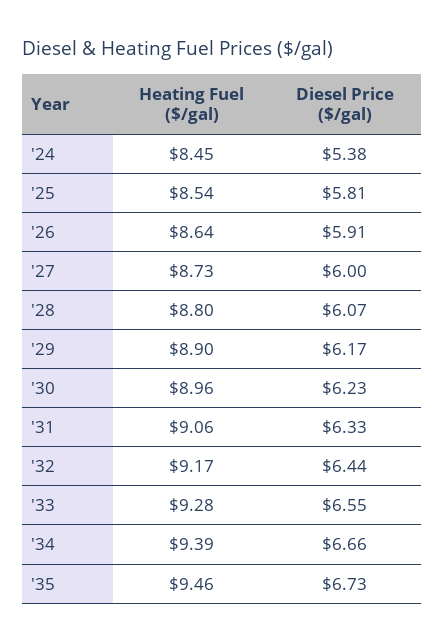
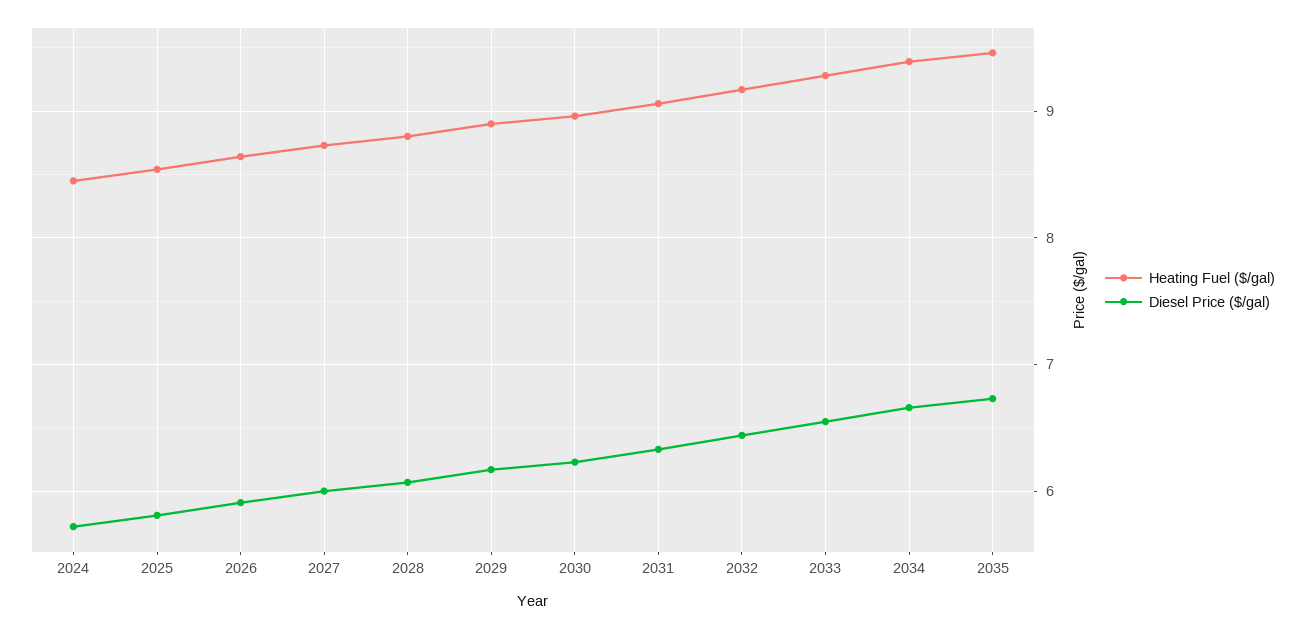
  {
    "Heating Fuel ($/gal)": {
      "'24": 8.45,
      "'25": 8.54,
      "'26": 8.64,
      "'27": 8.73,
      "'28": 8.8,
      "'29": 8.9,
      "'30": 8.96,
      "'31": 9.06,
      "'32": 9.17,
      "'33": 9.28,
      "'34": 9.39,
      "'35": 9.46
    },
    "Diesel Price ($/gal)": {
-     "'24": 5.38,
+     "'24": 5.7,
      "'25": 5.81,
      "'26": 5.91,
      "'27": 6,
      "'28": 6.07,
      "'29": 6.17,
      "'30": 6.23,
      "'31": 6.33,
      "'32": 6.44,
      "'33": 6.55,
      "'34": 6.66,
      "'35": 6.73
    }
  }

